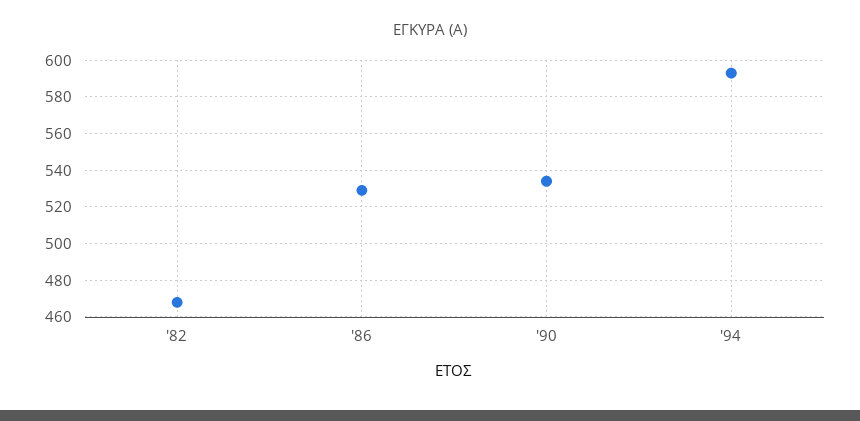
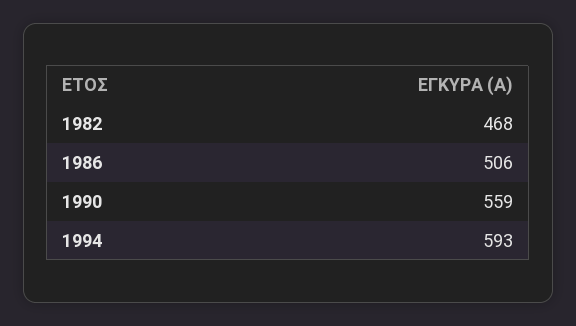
  {
    "'82": 468,
-   "'86": 530,
+   "'86": 506,
-   "'90": 535,
+   "'90": 559,
    "'94": 593
  }

